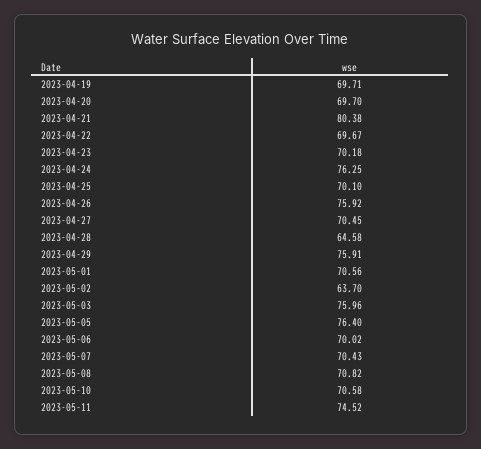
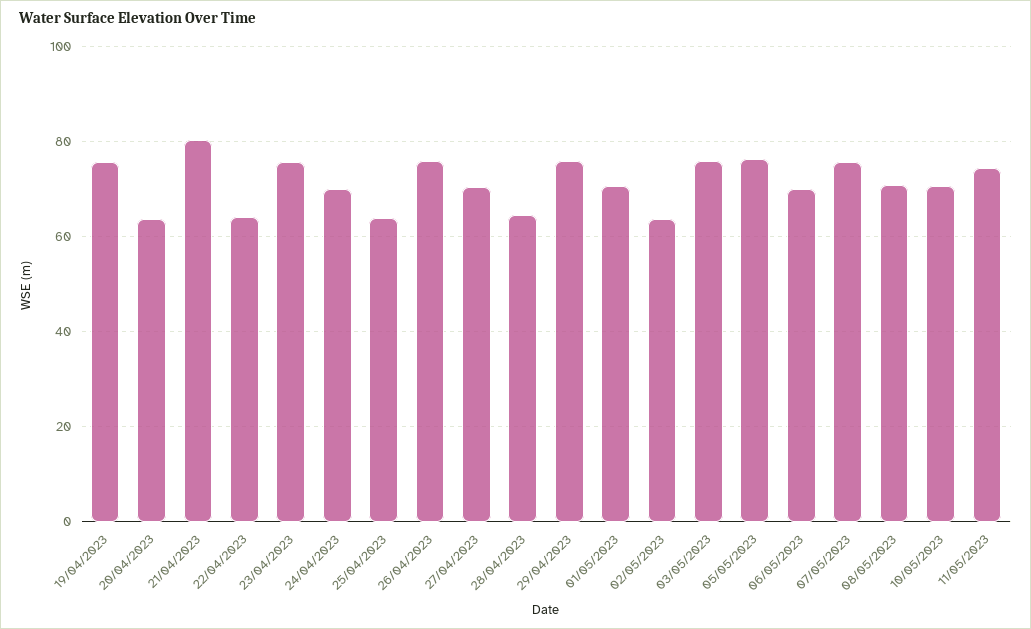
  {
-   "2023-04-19": 69.71,
+   "2023-04-19": 76,
-   "2023-04-20": 69.7,
+   "2023-04-20": 64,
    "2023-04-21": 80.38,
-   "2023-04-22": 69.67,
+   "2023-04-22": 64,
-   "2023-04-23": 70.18,
+   "2023-04-23": 76,
-   "2023-04-24": 76.25,
+   "2023-04-24": 70,
-   "2023-04-25": 70.1,
+   "2023-04-25": 64,
    "2023-04-26": 75.92,
    "2023-04-27": 70.45,
    "2023-04-28": 64.58,
    "2023-04-29": 75.91,
    "2023-05-01": 70.56,
    "2023-05-02": 63.7,
    "2023-05-03": 75.96,
    "2023-05-05": 76.4,
    "2023-05-06": 70.02,
-   "2023-05-07": 70.43,
+   "2023-05-07": 76,
    "2023-05-08": 70.82,
    "2023-05-10": 70.58,
    "2023-05-11": 74.52
  }

